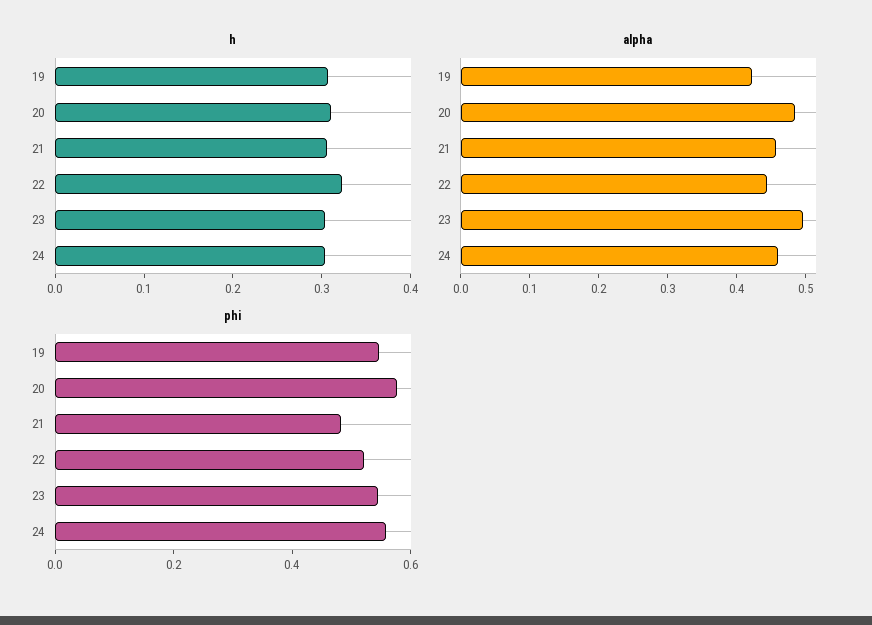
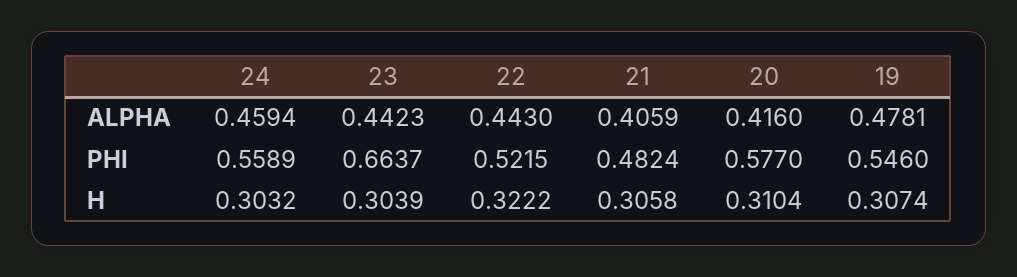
  {
    "h": {
      "19": 0.3074,
      "20": 0.3104,
      "21": 0.3058,
      "22": 0.3222,
      "23": 0.3039,
      "24": 0.3032
    },
    "alpha": {
-     "19": 0.42,
+     "19": 0.4781,
-     "20": 0.48,
+     "20": 0.416,
-     "21": 0.46,
+     "21": 0.4059,
      "22": 0.443,
-     "23": 0.5,
+     "23": 0.4423,
      "24": 0.4594
    },
    "phi": {
      "19": 0.546,
      "20": 0.577,
      "21": 0.4824,
      "22": 0.5215,
-     "23": 0.55,
+     "23": 0.6637,
      "24": 0.5589
    }
  }

